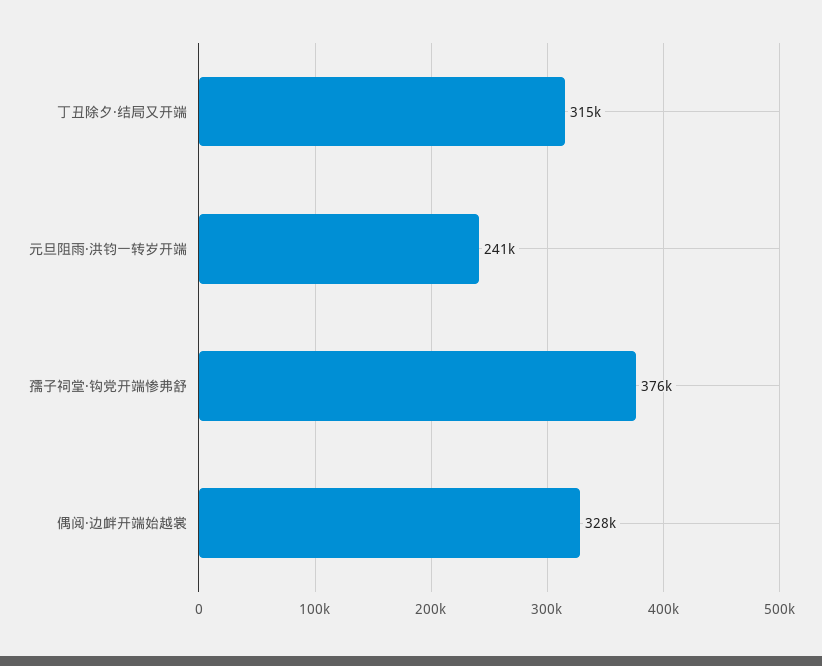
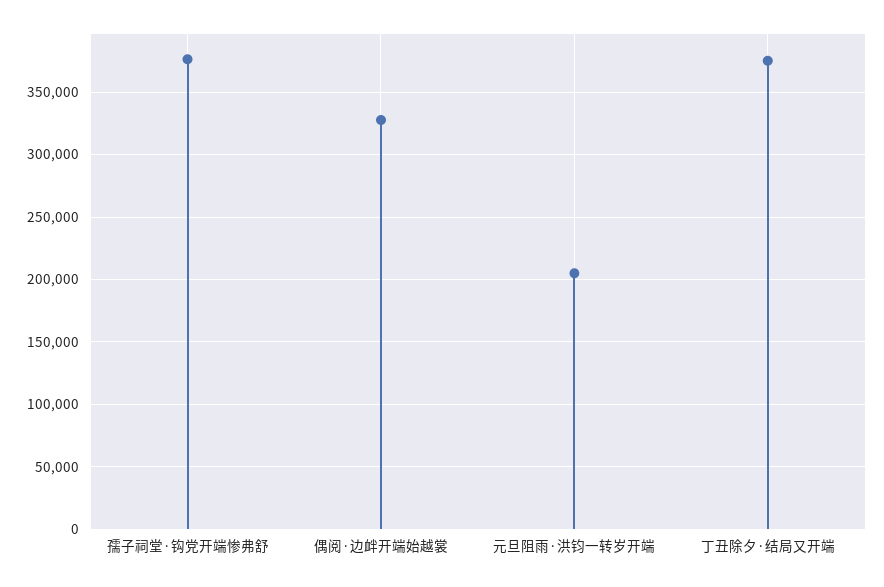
  {
-   "丁丑除夕·结局又开端": 315000,
+   "丁丑除夕·结局又开端": 375000,
-   "元旦阻雨·洪钧一转岁开端": 241000,
+   "元旦阻雨·洪钧一转岁开端": 205000,
    "孺子祠堂·钩党开端惨弗舒": 376000,
    "偶阅·边衅开端始越裳": 328000
  }

